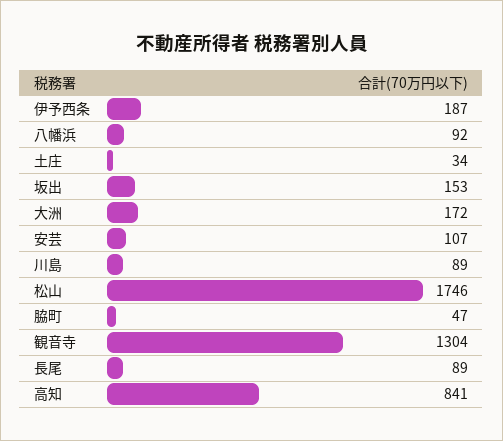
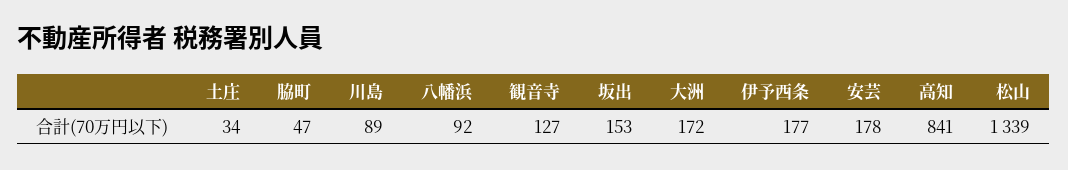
  {
-   "伊予西条": 187,
+   "伊予西条": 177,
    "八幡浜": 92,
    "土庄": 34,
    "坂出": 153,
    "大洲": 172,
-   "安芸": 107,
+   "安芸": 178,
    "川島": 89,
-   "松山": 1746,
+   "松山": 1339,
    "脇町": 47,
-   "観音寺": 1304,
+   "観音寺": 127,
-   "長尾": 89,
    "高知": 841
  }

